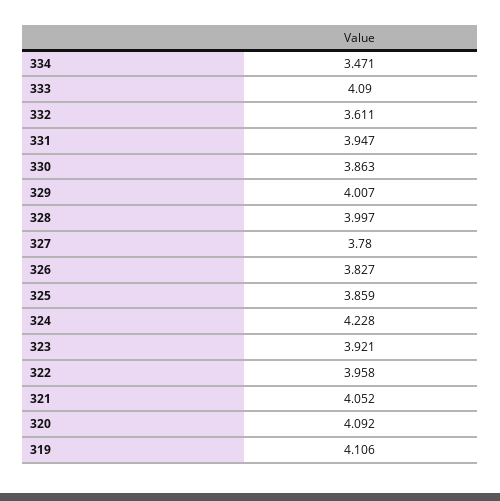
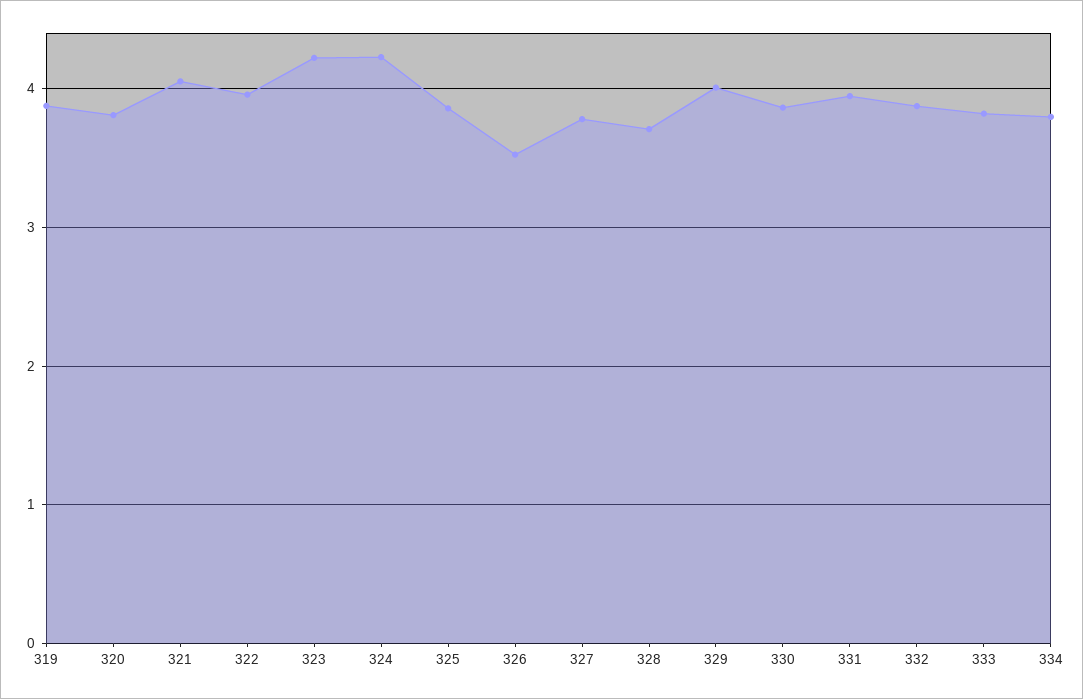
  {
-   "334": 3.471,
+   "334": 3.8,
-   "333": 4.09,
+   "333": 3.8,
-   "332": 3.611,
+   "332": 3.9,
    "331": 3.947,
    "330": 3.863,
    "329": 4.007,
-   "328": 3.997,
+   "328": 3.7,
    "327": 3.78,
-   "326": 3.827,
+   "326": 3.5,
    "325": 3.859,
    "324": 4.228,
-   "323": 3.921,
+   "323": 4.2,
    "322": 3.958,
    "321": 4.052,
-   "320": 4.092,
+   "320": 3.8,
-   "319": 4.106
+   "319": 3.9
  }

